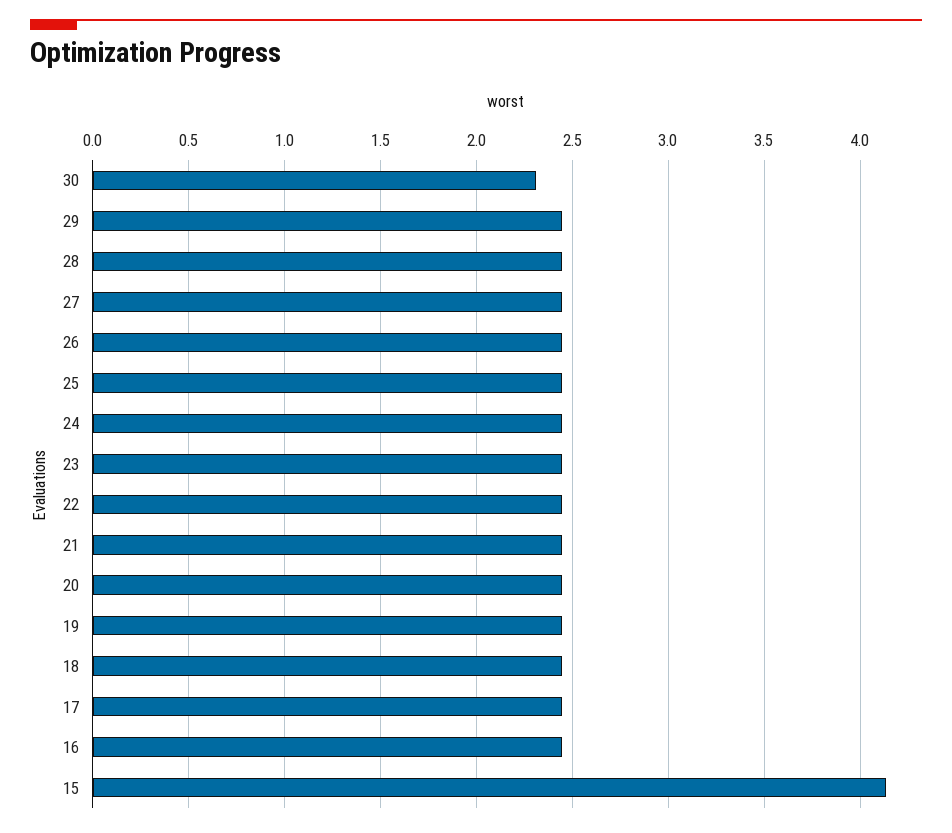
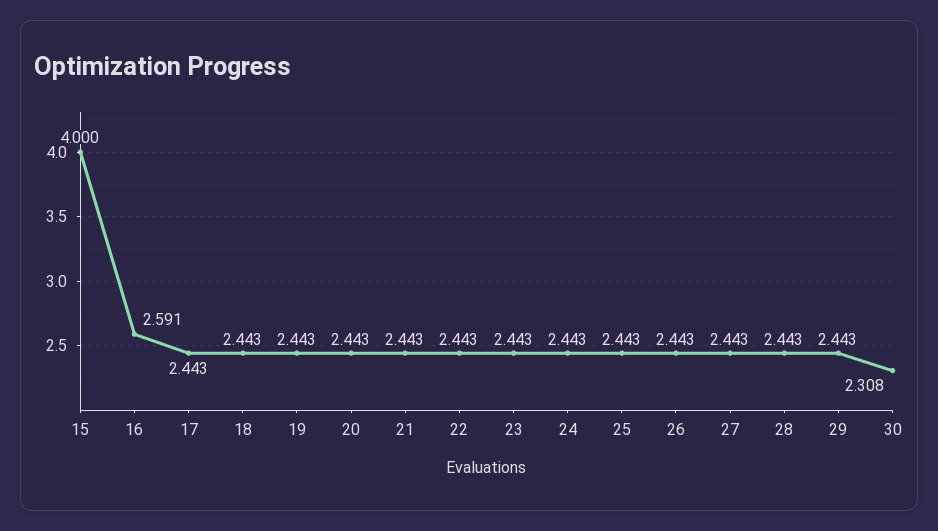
  {
    "30": 2.308,
    "29": 2.443,
    "28": 2.443,
    "27": 2.443,
    "26": 2.443,
    "25": 2.443,
    "24": 2.443,
    "23": 2.443,
    "22": 2.443,
    "21": 2.443,
    "20": 2.443,
    "19": 2.443,
    "18": 2.443,
    "17": 2.443,
-   "16": 2.45,
+   "16": 2.591,
-   "15": 4.15
+   "15": 4
  }

